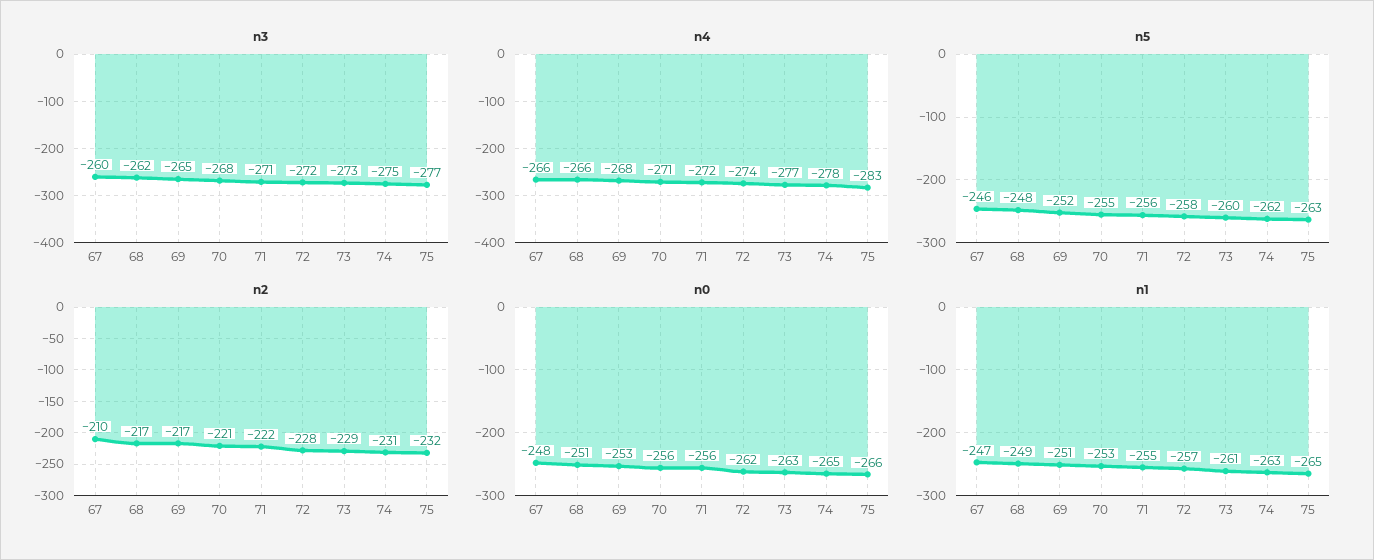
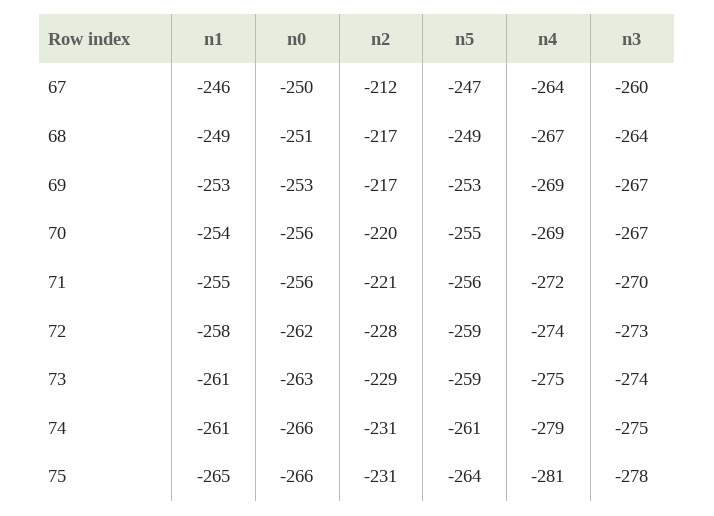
  {
    "n3": {
      "67": -260,
-     "68": -262,
+     "68": -264,
-     "69": -265,
+     "69": -267,
-     "70": -268,
+     "70": -267,
-     "71": -271,
+     "71": -270,
-     "72": -272,
+     "72": -273,
-     "73": -273,
+     "73": -274,
      "74": -275,
-     "75": -277
+     "75": -278
    },
    "n4": {
-     "67": -266,
+     "67": -264,
-     "68": -266,
+     "68": -267,
-     "69": -268,
+     "69": -269,
-     "70": -271,
+     "70": -269,
      "71": -272,
      "72": -274,
-     "73": -277,
+     "73": -275,
-     "74": -278,
+     "74": -279,
-     "75": -283
+     "75": -281
    },
    "n5": {
-     "67": -246,
+     "67": -247,
-     "68": -248,
+     "68": -249,
-     "69": -252,
+     "69": -253,
      "70": -255,
      "71": -256,
-     "72": -258,
+     "72": -259,
-     "73": -260,
+     "73": -259,
-     "74": -262,
+     "74": -261,
-     "75": -263
+     "75": -264
    },
    "n2": {
-     "67": -210,
+     "67": -212,
      "68": -217,
      "69": -217,
-     "70": -221,
+     "70": -220,
-     "71": -222,
+     "71": -221,
      "72": -228,
      "73": -229,
      "74": -231,
-     "75": -232
+     "75": -231
    },
    "n0": {
-     "67": -248,
+     "67": -250,
      "68": -251,
      "69": -253,
      "70": -256,
      "71": -256,
      "72": -262,
      "73": -263,
-     "74": -265,
+     "74": -266,
      "75": -266
    },
    "n1": {
-     "67": -247,
+     "67": -246,
      "68": -249,
-     "69": -251,
+     "69": -253,
-     "70": -253,
+     "70": -254,
      "71": -255,
-     "72": -257,
+     "72": -258,
      "73": -261,
-     "74": -263,
+     "74": -261,
      "75": -265
    }
  }

